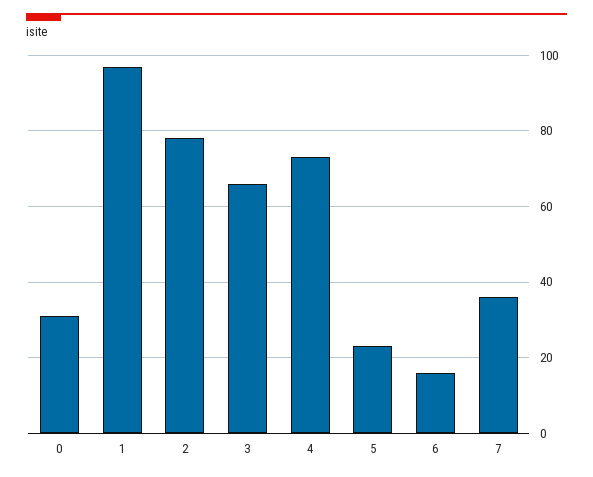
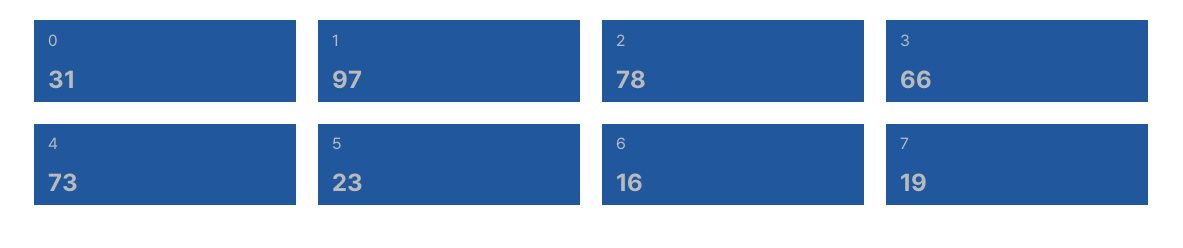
  {
    "0": 31,
    "1": 97,
    "2": 78,
    "3": 66,
    "4": 73,
    "5": 23,
    "6": 16,
-   "7": 35
+   "7": 19
  }

